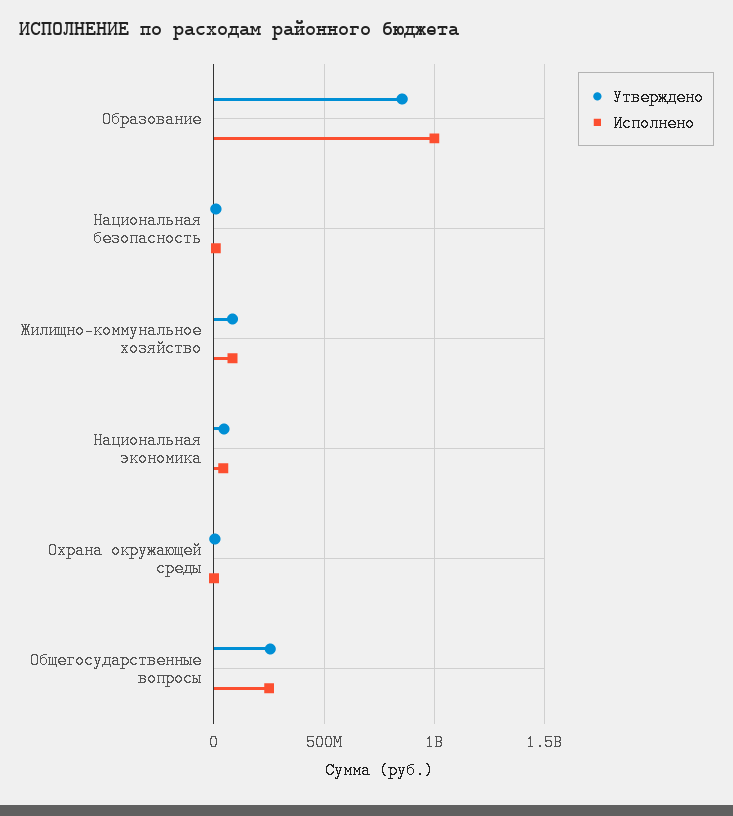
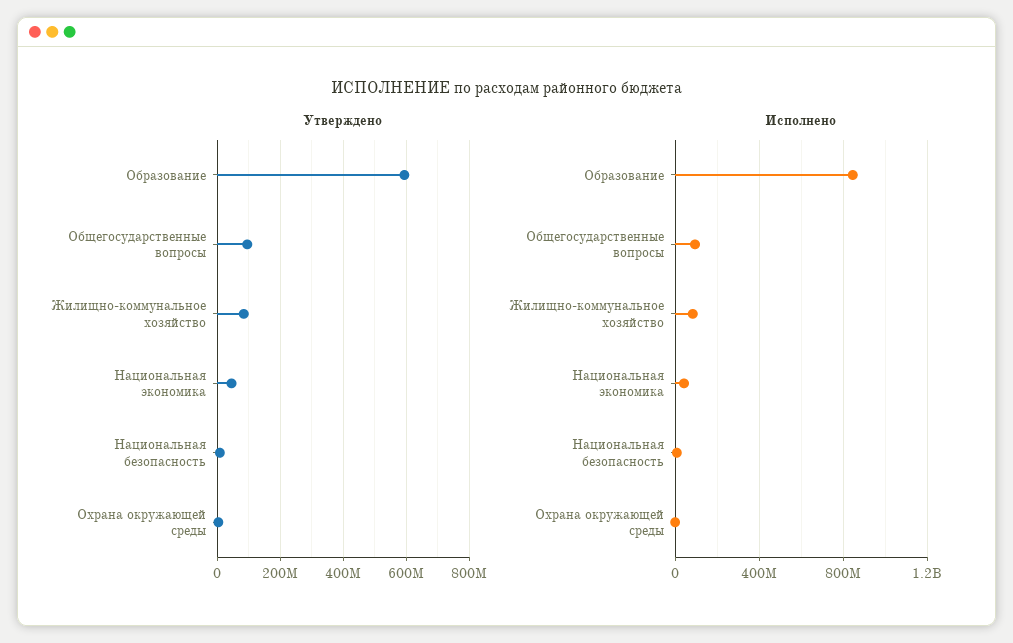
  {
    "Утверждено": {
-     "Образование": 850000000,
+     "Образование": 600000000,
      "Национальная безопасность": 0,
      "Жилищно-коммунальное хозяйство": 80000000,
      "Национальная экономика": 40000000,
      "Охрана окружающей среды": 0,
-     "Общегосударственные вопросы": 250000000
+     "Общегосударственные вопросы": 100000000
    },
    "Исполнено": {
-     "Образование": 1000000000,
+     "Образование": 850000000,
      "Национальная безопасность": 0,
      "Жилищно-коммунальное хозяйство": 100000000,
      "Национальная экономика": 50000000,
      "Охрана окружающей среды": 0,
-     "Общегосударственные вопросы": 250000000
+     "Общегосударственные вопросы": 100000000
    }
  }

